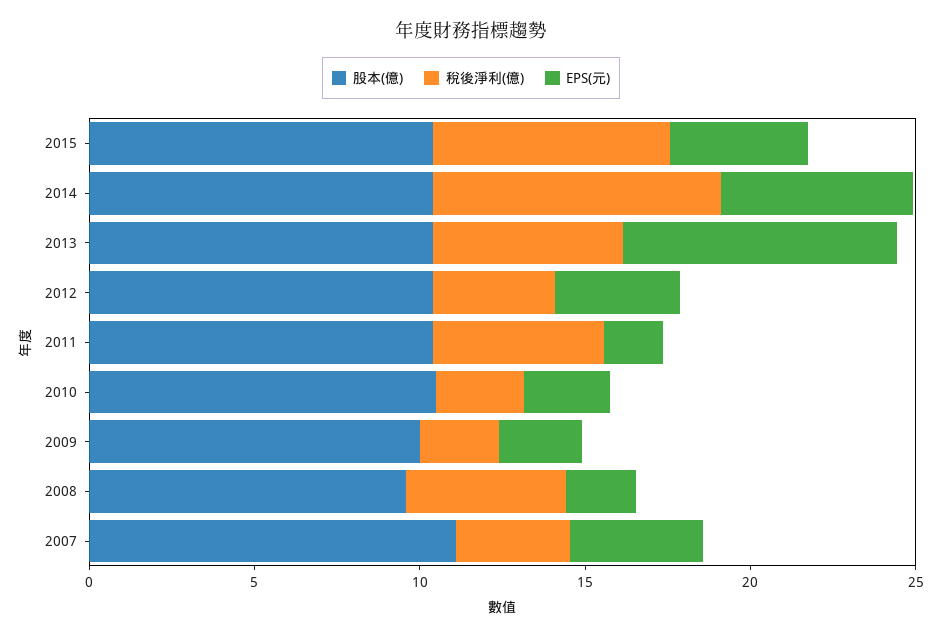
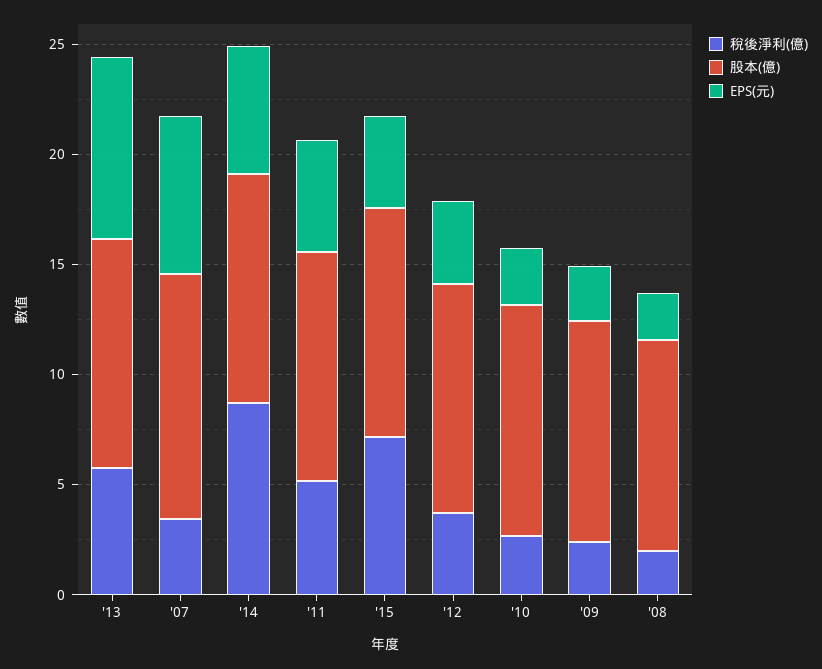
  {
    "股本(億)": {
      "2015": 10,
      "2014": 10,
      "2013": 10,
      "2012": 10,
      "2011": 10,
      "2010": 11,
      "2009": 10,
      "2008": 10,
      "2007": 11
    },
    "稅後淨利(億)": {
      "2015": 7,
      "2014": 9,
      "2013": 6,
      "2012": 4,
      "2011": 5,
      "2010": 3,
      "2009": 2,
-     "2008": 5,
+     "2008": 2,
      "2007": 3
    },
    "EPS(元)": {
      "2015": 4,
      "2014": 6,
      "2013": 8,
      "2012": 4,
-     "2011": 2,
+     "2011": 5,
      "2010": 3,
      "2009": 3,
      "2008": 2,
-     "2007": 4
+     "2007": 7
    }
  }

